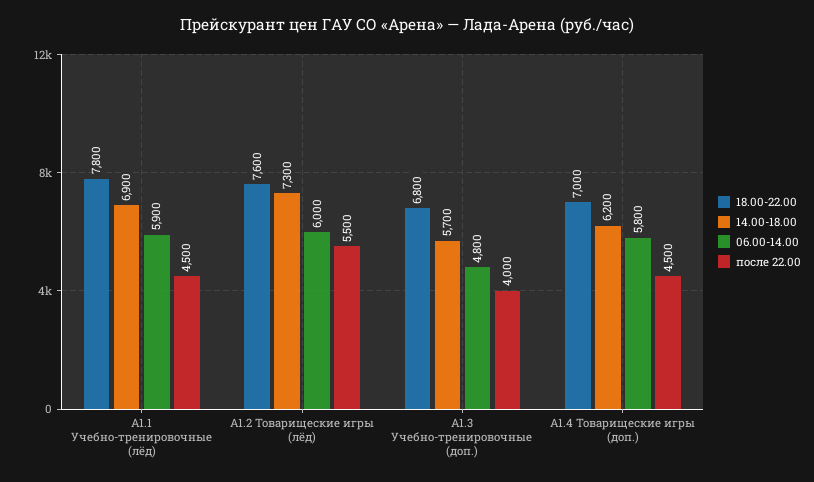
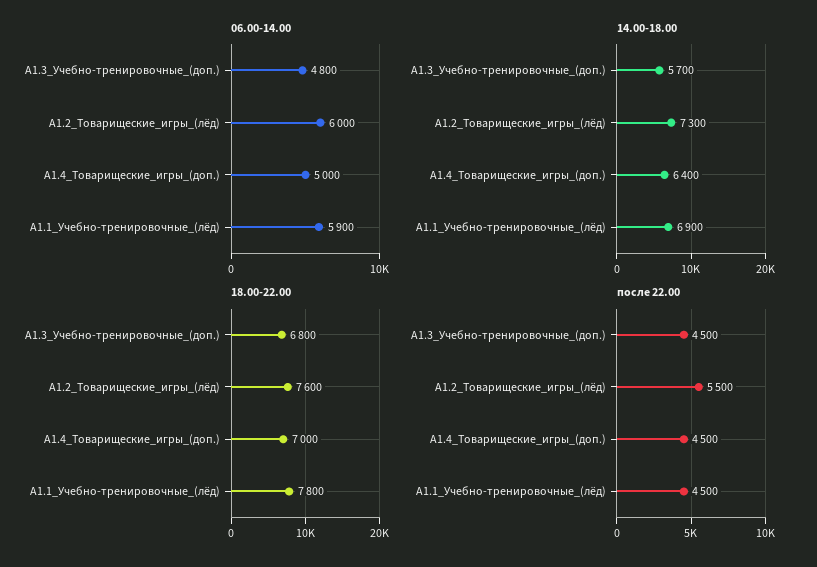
  {
    "18.00-22.00": {
      "А1.1 Учебно-тренировочные (лёд)": 7800,
      "А1.2 Товарищеские игры (лёд)": 7600,
      "А1.3 Учебно-тренировочные (доп.)": 6800,
      "А1.4 Товарищеские игры (доп.)": 7000
    },
    "14.00-18.00": {
      "А1.1 Учебно-тренировочные (лёд)": 6900,
      "А1.2 Товарищеские игры (лёд)": 7300,
      "А1.3 Учебно-тренировочные (доп.)": 5700,
-     "А1.4 Товарищеские игры (доп.)": 6200
+     "А1.4 Товарищеские игры (доп.)": 6400
    },
    "06.00-14.00": {
      "А1.1 Учебно-тренировочные (лёд)": 5900,
      "А1.2 Товарищеские игры (лёд)": 6000,
      "А1.3 Учебно-тренировочные (доп.)": 4800,
-     "А1.4 Товарищеские игры (доп.)": 5800
+     "А1.4 Товарищеские игры (доп.)": 5000
    },
    "после 22.00": {
      "А1.1 Учебно-тренировочные (лёд)": 4500,
      "А1.2 Товарищеские игры (лёд)": 5500,
-     "А1.3 Учебно-тренировочные (доп.)": 4000,
+     "А1.3 Учебно-тренировочные (доп.)": 4500,
      "А1.4 Товарищеские игры (доп.)": 4500
    }
  }

